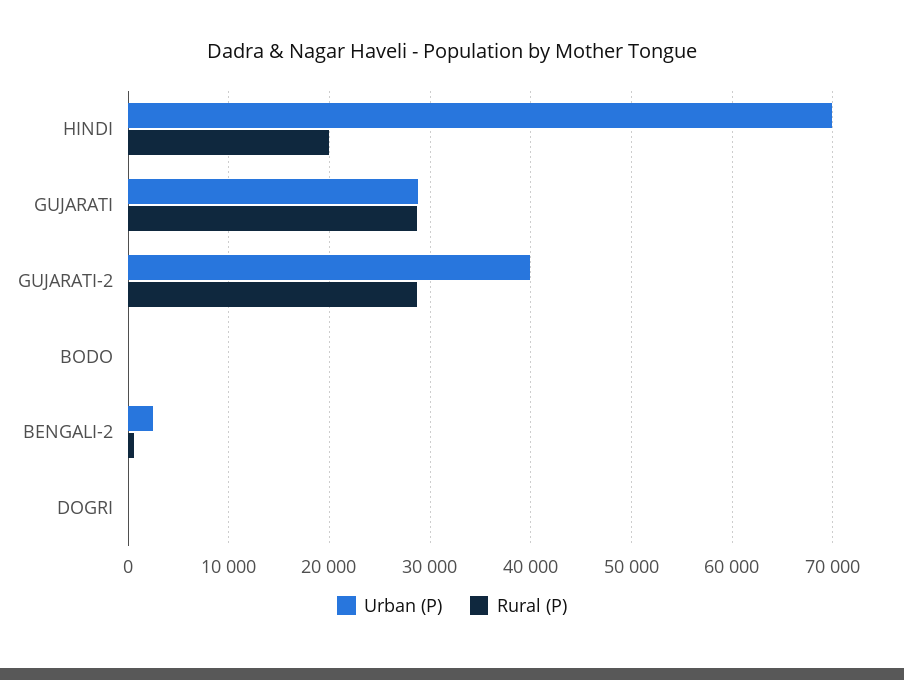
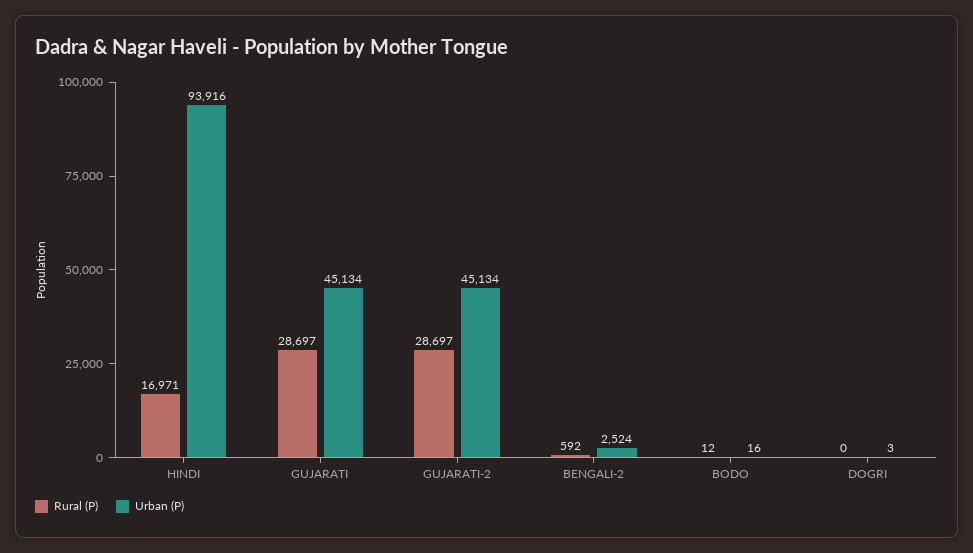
  {
    "Urban (P)": {
-     "HINDI": 70000,
+     "HINDI": 93916,
-     "GUJARATI": 29000,
+     "GUJARATI": 45134,
-     "GUJARATI-2": 40000,
+     "GUJARATI-2": 45134,
      "BODO": 16,
      "BENGALI-2": 2524,
      "DOGRI": 3
    },
    "Rural (P)": {
-     "HINDI": 20000,
+     "HINDI": 16971,
      "GUJARATI": 28697,
      "GUJARATI-2": 28697,
      "BODO": 12,
      "BENGALI-2": 592,
      "DOGRI": 0
    }
  }

